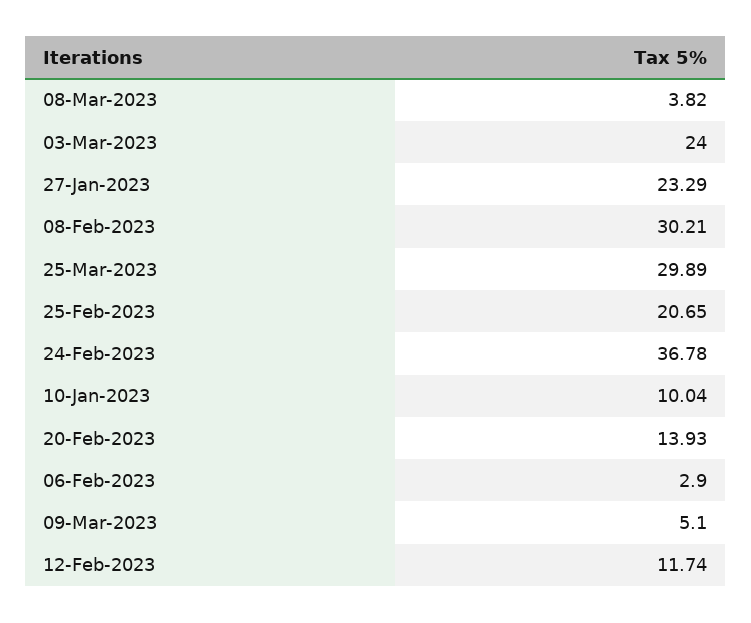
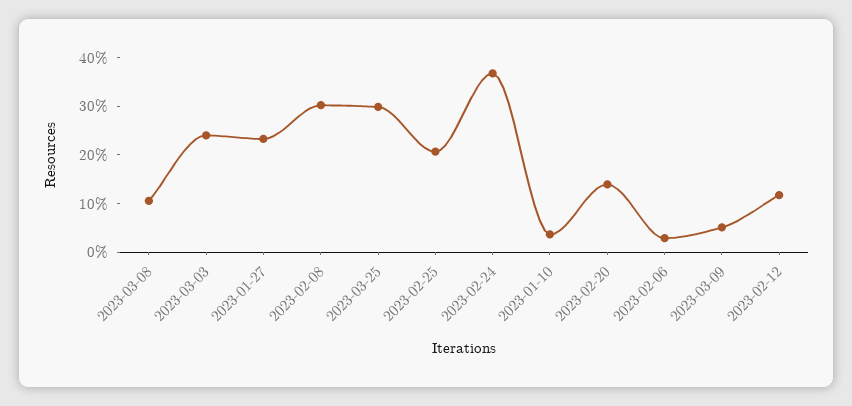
  {
-   "08-Mar-2023": 3.82,
+   "08-Mar-2023": 10,
    "03-Mar-2023": 24,
    "27-Jan-2023": 23.29,
    "08-Feb-2023": 30.21,
    "25-Mar-2023": 29.89,
    "25-Feb-2023": 20.65,
    "24-Feb-2023": 36.78,
-   "10-Jan-2023": 10.04,
+   "10-Jan-2023": 4,
    "20-Feb-2023": 13.93,
    "06-Feb-2023": 2.9,
    "09-Mar-2023": 5.1,
    "12-Feb-2023": 11.74
  }

